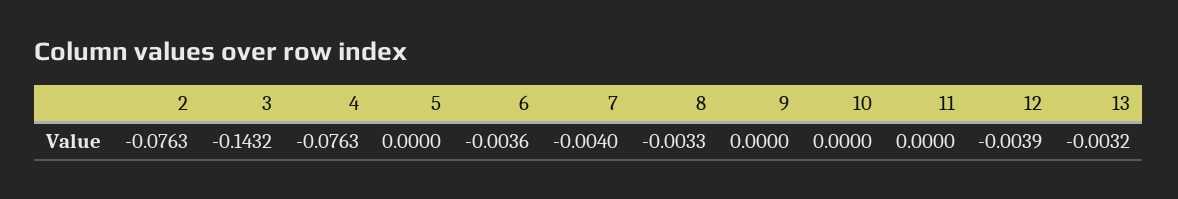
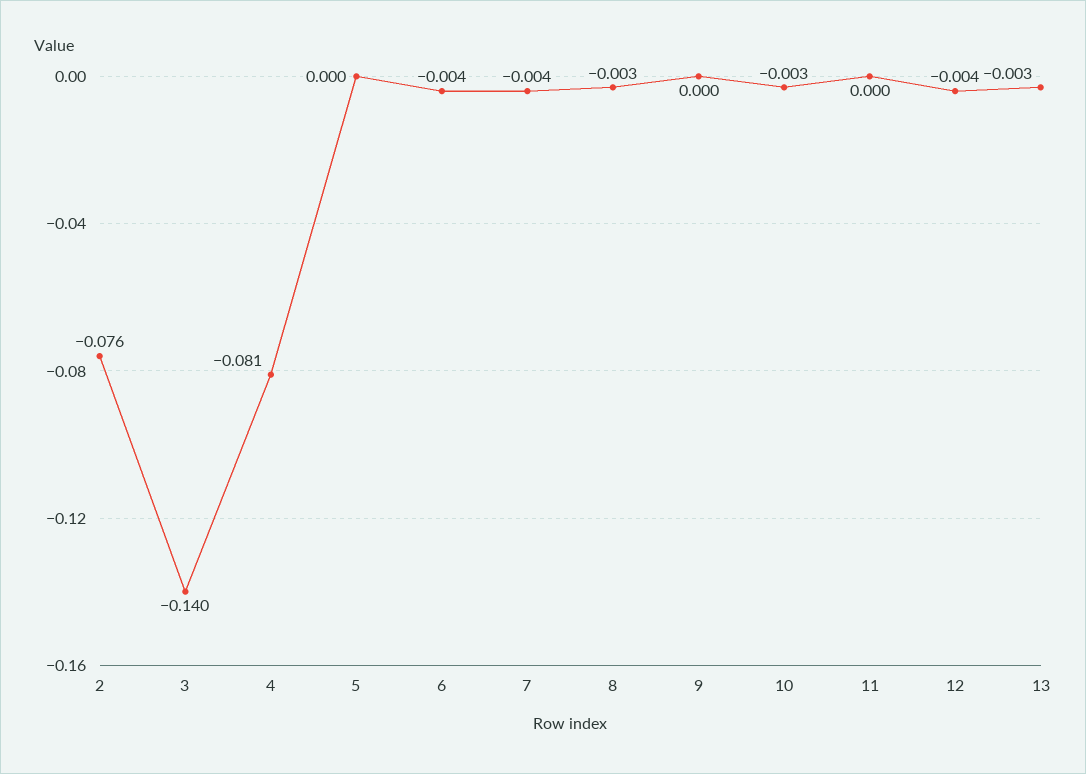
  {
    "2": -0.0763,
-   "3": -0.1432,
+   "3": -0.14,
-   "4": -0.0763,
+   "4": -0.081,
    "5": 0,
    "6": -0.0036,
    "7": -0.004,
    "8": -0.0033,
    "9": 0,
-   "10": 0,
+   "10": -0.003,
    "11": 0,
    "12": -0.0039,
    "13": -0.0032
  }

